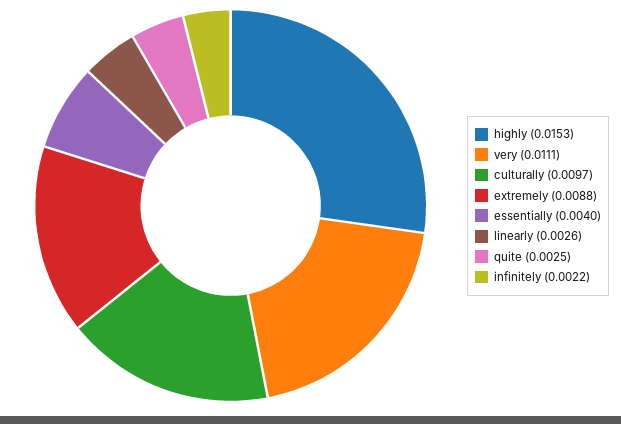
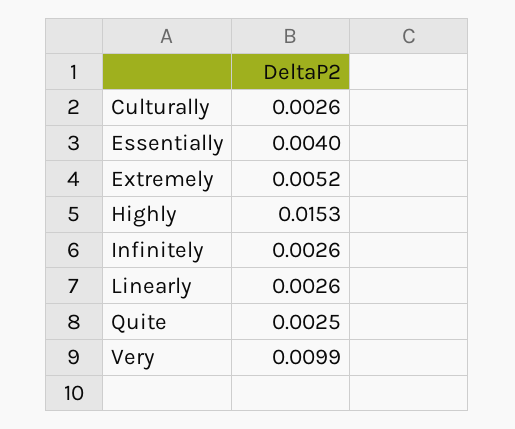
  {
    "highly": 0.0153,
-   "very": 0.0111,
+   "very": 0.0099,
-   "culturally": 0.0097,
+   "culturally": 0.0026,
-   "extremely": 0.0088,
+   "extremely": 0.0052,
    "essentially": 0.004,
    "linearly": 0.0026,
    "quite": 0.0025,
-   "infinitely": 0.0022
+   "infinitely": 0.0026
  }

